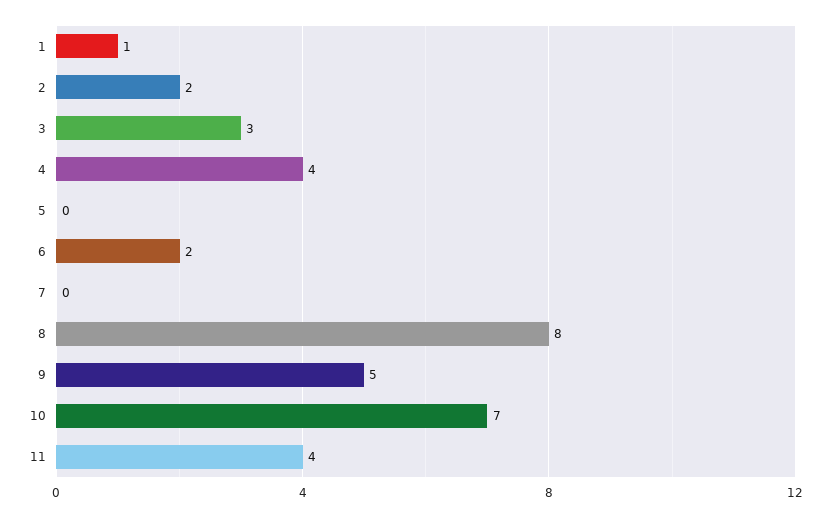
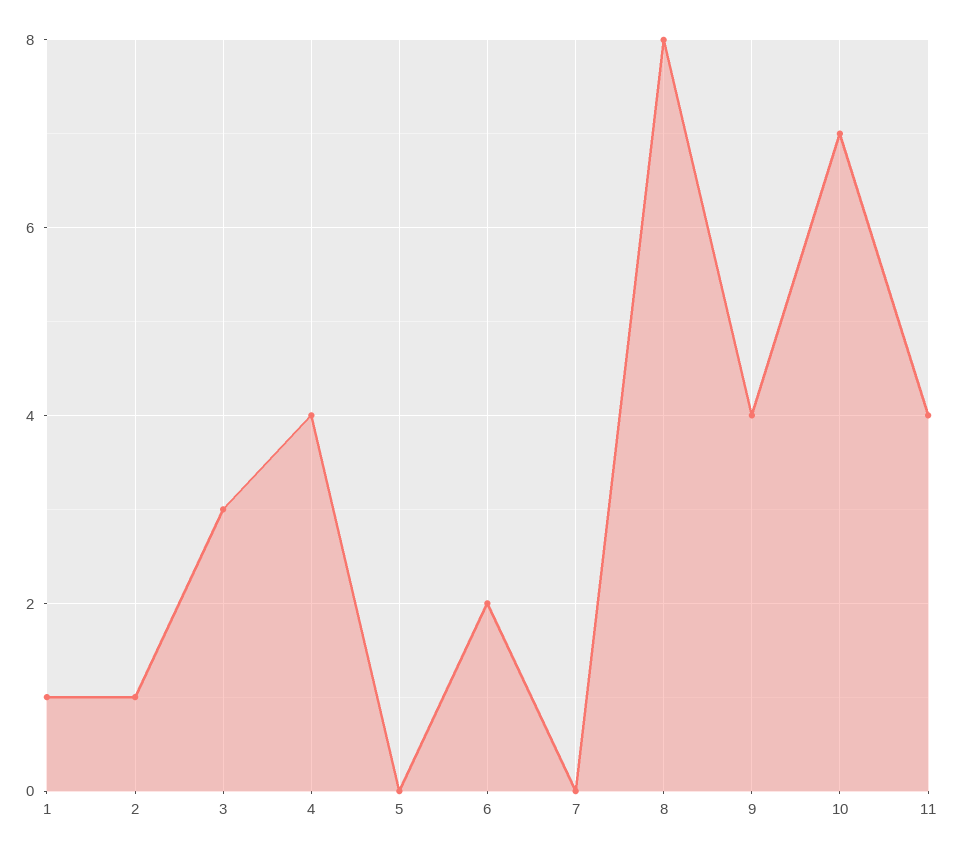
  {
    "1": 1,
-   "2": 2,
+   "2": 1,
    "3": 3,
    "4": 4,
    "5": 0,
    "6": 2,
    "7": 0,
    "8": 8,
-   "9": 5,
+   "9": 4,
    "10": 7,
    "11": 4
  }

